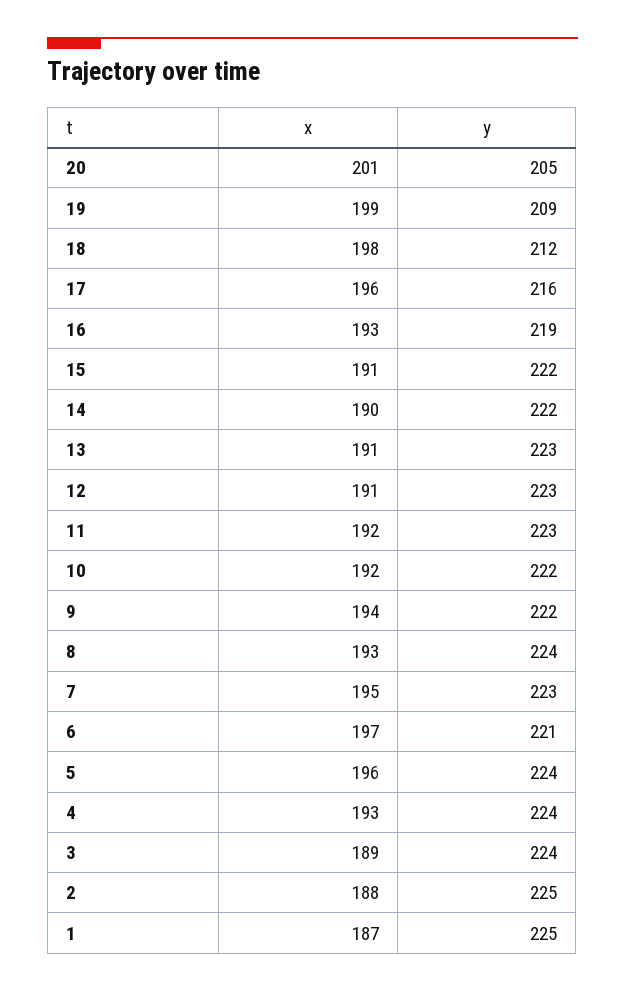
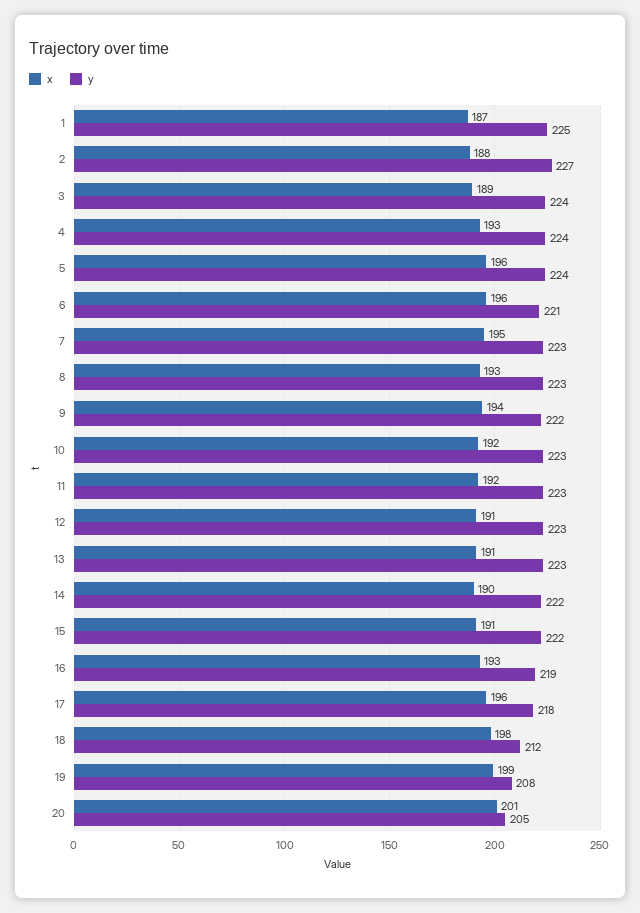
  {
    "x": {
      "20": 201,
      "19": 199,
      "18": 198,
      "17": 196,
      "16": 193,
      "15": 191,
      "14": 190,
      "13": 191,
      "12": 191,
      "11": 192,
      "10": 192,
      "9": 194,
      "8": 193,
      "7": 195,
-     "6": 197,
+     "6": 196,
      "5": 196,
      "4": 193,
      "3": 189,
      "2": 188,
      "1": 187
    },
    "y": {
      "20": 205,
-     "19": 209,
+     "19": 208,
      "18": 212,
-     "17": 216,
+     "17": 218,
      "16": 219,
      "15": 222,
      "14": 222,
      "13": 223,
      "12": 223,
      "11": 223,
-     "10": 222,
+     "10": 223,
      "9": 222,
-     "8": 224,
+     "8": 223,
      "7": 223,
      "6": 221,
      "5": 224,
      "4": 224,
      "3": 224,
-     "2": 225,
+     "2": 227,
      "1": 225
    }
  }

